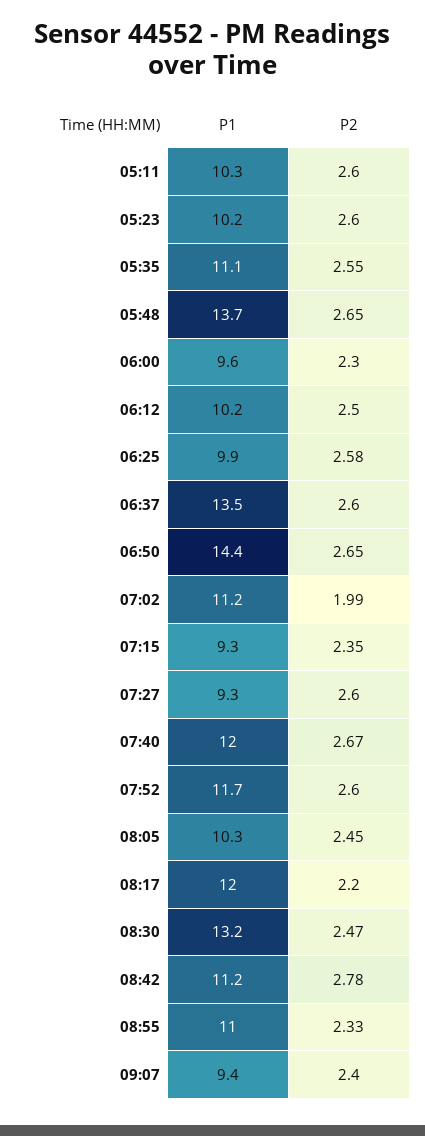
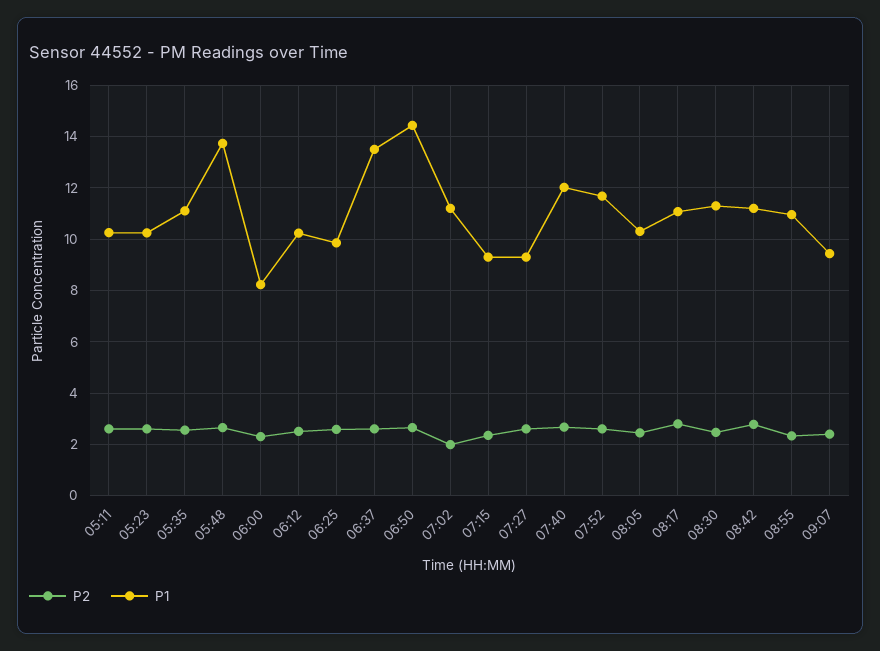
  {
    "P1": {
      "05:11": 10.3,
      "05:23": 10.2,
      "05:35": 11.1,
      "05:48": 13.7,
-     "06:00": 9.6,
+     "06:00": 8.25,
      "06:12": 10.2,
      "06:25": 9.9,
      "06:37": 13.5,
      "06:50": 14.4,
      "07:02": 11.2,
      "07:15": 9.3,
      "07:27": 9.3,
      "07:40": 12,
      "07:52": 11.7,
      "08:05": 10.3,
-     "08:17": 12,
+     "08:17": 11,
-     "08:30": 13.2,
+     "08:30": 11.25,
      "08:42": 11.2,
      "08:55": 11,
      "09:07": 9.4
    },
    "P2": {
      "05:11": 2.6,
      "05:23": 2.6,
      "05:35": 2.55,
      "05:48": 2.65,
      "06:00": 2.3,
      "06:12": 2.5,
      "06:25": 2.58,
      "06:37": 2.6,
      "06:50": 2.65,
      "07:02": 1.99,
      "07:15": 2.35,
      "07:27": 2.6,
      "07:40": 2.67,
      "07:52": 2.6,
      "08:05": 2.45,
-     "08:17": 2.2,
+     "08:17": 2.75,
      "08:30": 2.47,
      "08:42": 2.78,
      "08:55": 2.33,
      "09:07": 2.4
    }
  }

